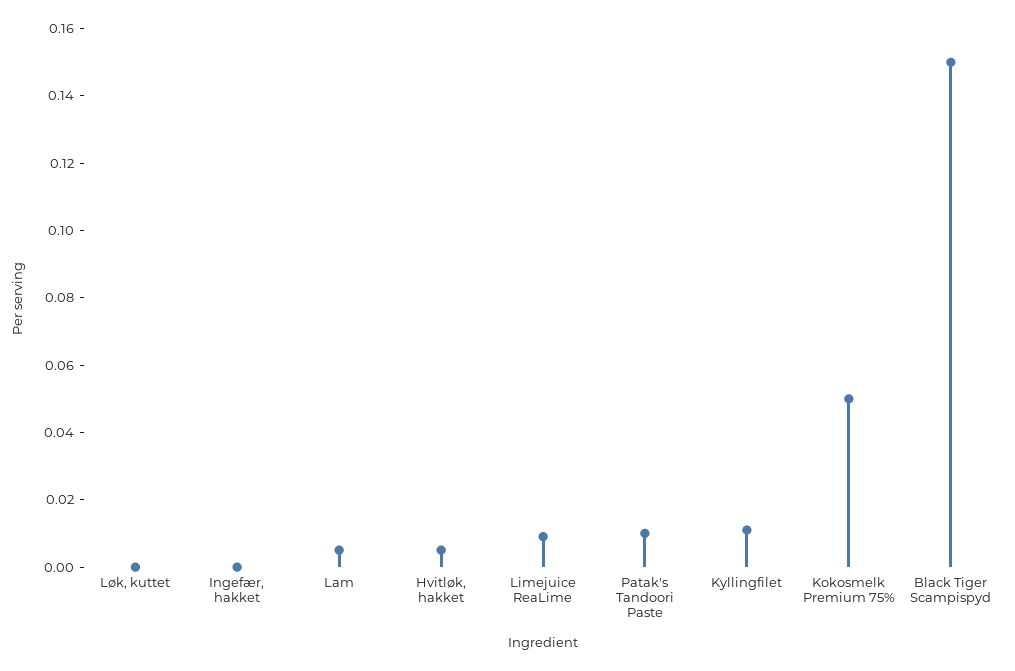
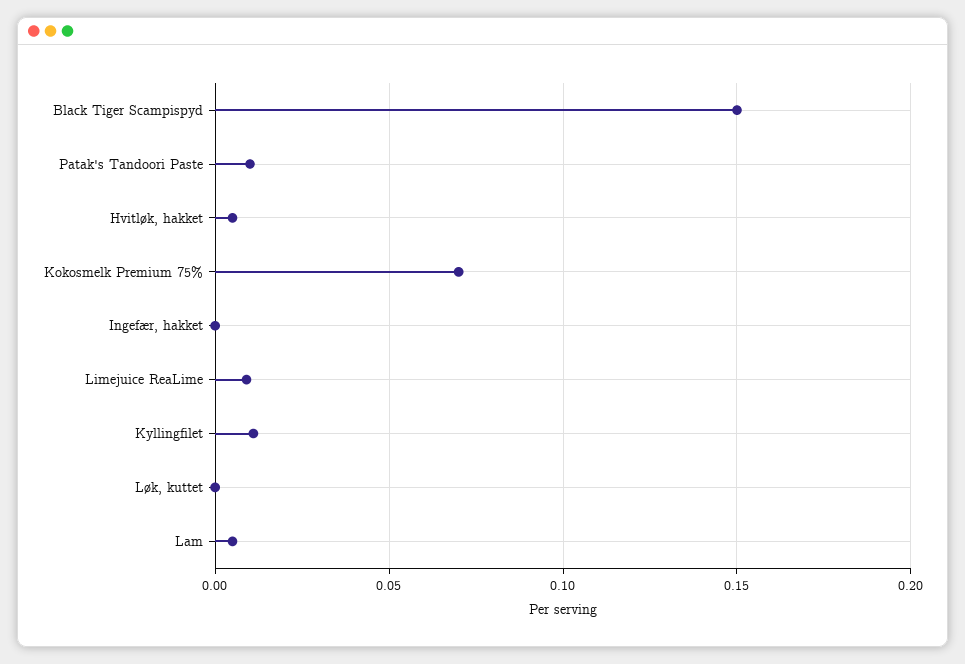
  {
    "Løk, kuttet": 0,
    "Ingefær, hakket": 0,
    "Lam": 0.005,
    "Hvitløk, hakket": 0.005,
    "Limejuice ReaLime": 0.01,
    "Patak's Tandoori Paste": 0.01,
    "Kyllingfilet": 0.01,
-   "Kokosmelk Premium 75%": 0.05,
+   "Kokosmelk Premium 75%": 0.07,
    "Black Tiger Scampispyd": 0.15
  }

